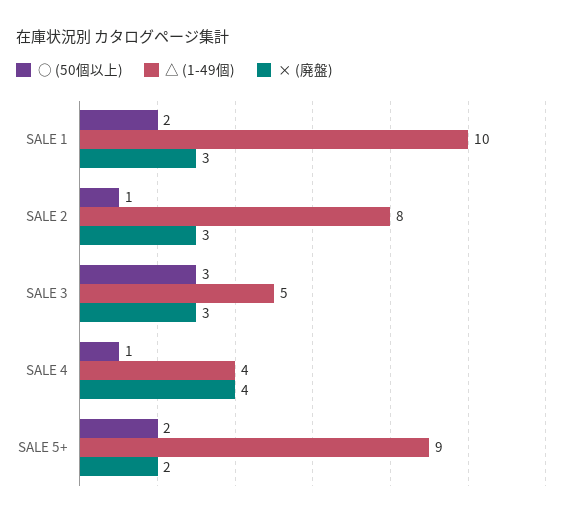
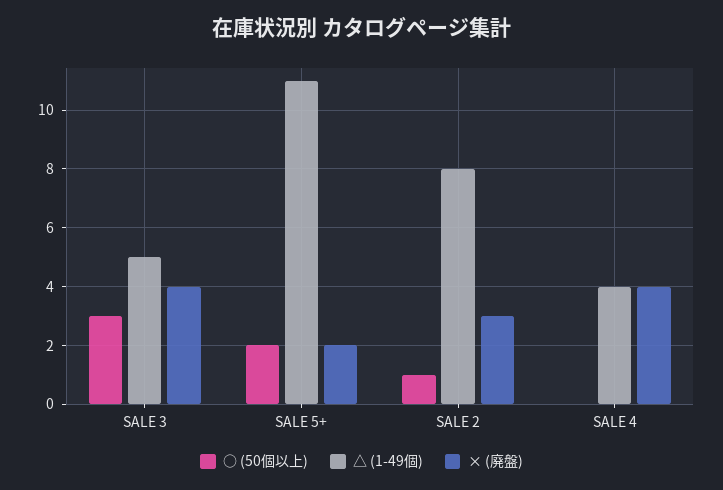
  {
    "○ (50個以上)": {
-     "SALE 1": 2,
      "SALE 2": 1,
      "SALE 3": 3,
-     "SALE 4": 1,
+     "SALE 4": 0,
      "SALE 5+": 2
    },
    "△ (1-49個)": {
-     "SALE 1": 10,
      "SALE 2": 8,
      "SALE 3": 5,
      "SALE 4": 4,
-     "SALE 5+": 9
+     "SALE 5+": 11
    },
    "× (廃盤)": {
-     "SALE 1": 3,
      "SALE 2": 3,
-     "SALE 3": 3,
+     "SALE 3": 4,
      "SALE 4": 4,
      "SALE 5+": 2
    }
  }

